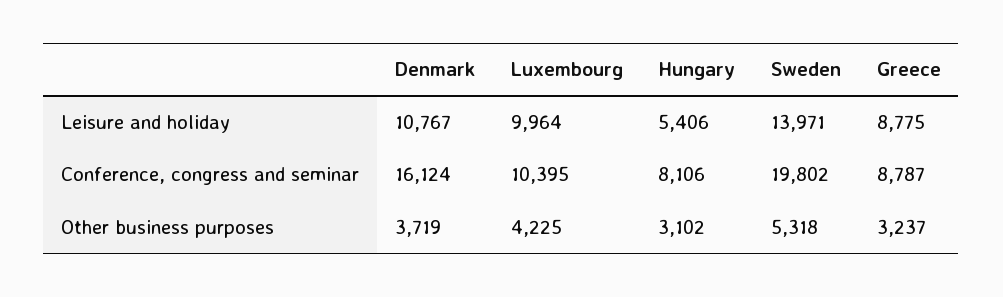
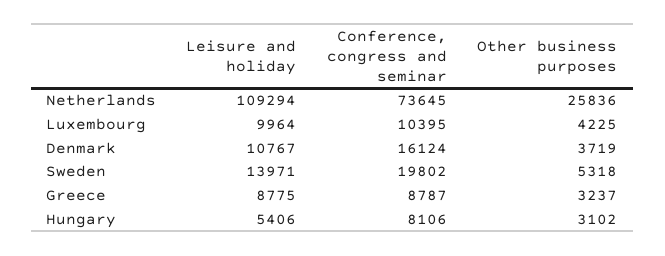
  {
    "Denmark": {
      "Leisure and holiday": 10767,
      "Conference, congress and seminar": 16124,
      "Other business purposes": 3719
    },
    "Luxembourg": {
      "Leisure and holiday": 9964,
      "Conference, congress and seminar": 10395,
      "Other business purposes": 4225
    },
    "Hungary": {
      "Leisure and holiday": 5406,
      "Conference, congress and seminar": 8106,
      "Other business purposes": 3102
    },
    "Sweden": {
      "Leisure and holiday": 13971,
      "Conference, congress and seminar": 19802,
      "Other business purposes": 5318
    },
    "Greece": {
      "Leisure and holiday": 8775,
      "Conference, congress and seminar": 8787,
      "Other business purposes": 3237
-   }
+   },
+   "Netherlands": {
+     "Leisure and holiday": 109294,
+     "Conference, congress and seminar": 73645,
+     "Other business purposes": 25836
+   }
  }

